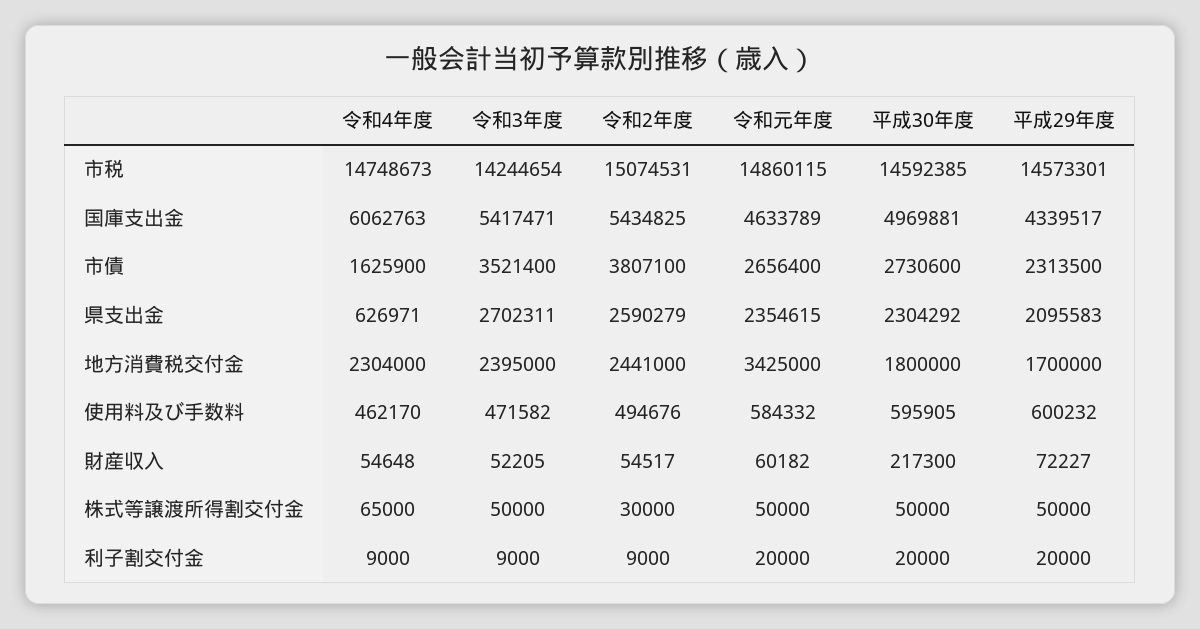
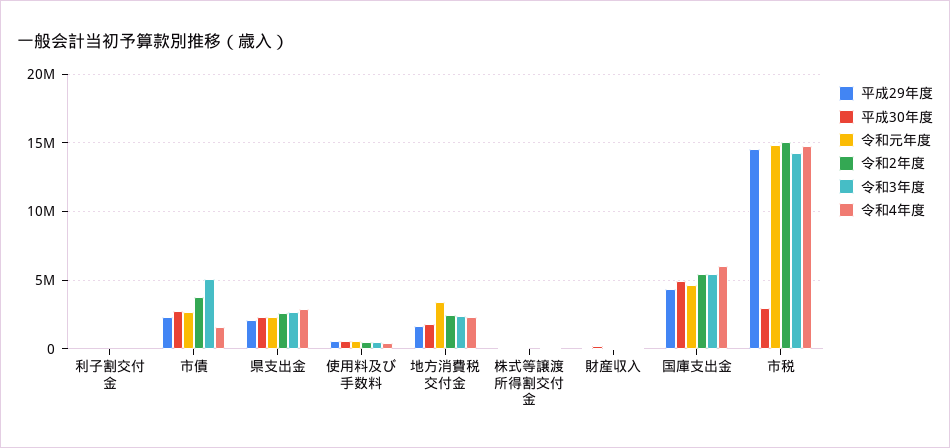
  {
    "令和4年度": {
      "市税": 14748673,
      "国庫支出金": 6062763,
      "市債": 1625900,
-     "県支出金": 626971,
+     "県支出金": 3000000,
      "地方消費税交付金": 2304000,
      "使用料及び手数料": 462170,
      "財産収入": 54648,
      "株式等譲渡所得割交付金": 65000,
      "利子割交付金": 9000
    },
    "令和3年度": {
      "市税": 14244654,
      "国庫支出金": 5417471,
-     "市債": 3521400,
+     "市債": 5000000,
      "県支出金": 2702311,
      "地方消費税交付金": 2395000,
      "使用料及び手数料": 471582,
      "財産収入": 52205,
      "株式等譲渡所得割交付金": 50000,
      "利子割交付金": 9000
    },
    "令和2年度": {
      "市税": 15074531,
      "国庫支出金": 5434825,
      "市債": 3807100,
      "県支出金": 2590279,
      "地方消費税交付金": 2441000,
      "使用料及び手数料": 494676,
      "財産収入": 54517,
      "株式等譲渡所得割交付金": 30000,
      "利子割交付金": 9000
    },
    "令和元年度": {
      "市税": 14860115,
      "国庫支出金": 4633789,
      "市債": 2656400,
      "県支出金": 2354615,
      "地方消費税交付金": 3425000,
      "使用料及び手数料": 584332,
      "財産収入": 60182,
      "株式等譲渡所得割交付金": 50000,
      "利子割交付金": 20000
    },
    "平成30年度": {
-     "市税": 14592385,
+     "市税": 3000000,
      "国庫支出金": 4969881,
      "市債": 2730600,
      "県支出金": 2304292,
      "地方消費税交付金": 1800000,
      "使用料及び手数料": 595905,
      "財産収入": 217300,
      "株式等譲渡所得割交付金": 50000,
      "利子割交付金": 20000
    },
    "平成29年度": {
      "市税": 14573301,
      "国庫支出金": 4339517,
      "市債": 2313500,
      "県支出金": 2095583,
      "地方消費税交付金": 1700000,
      "使用料及び手数料": 600232,
      "財産収入": 72227,
      "株式等譲渡所得割交付金": 50000,
      "利子割交付金": 20000
    }
  }

